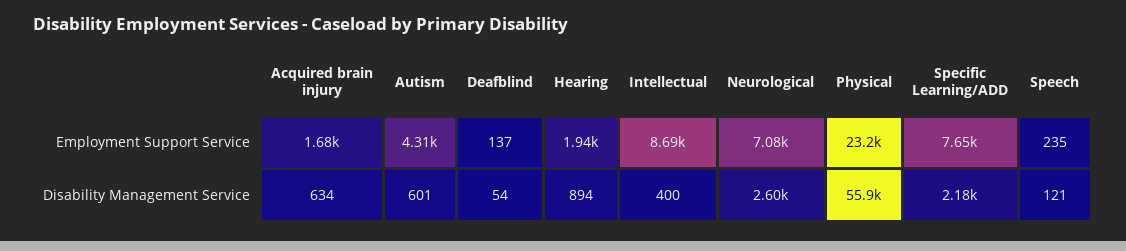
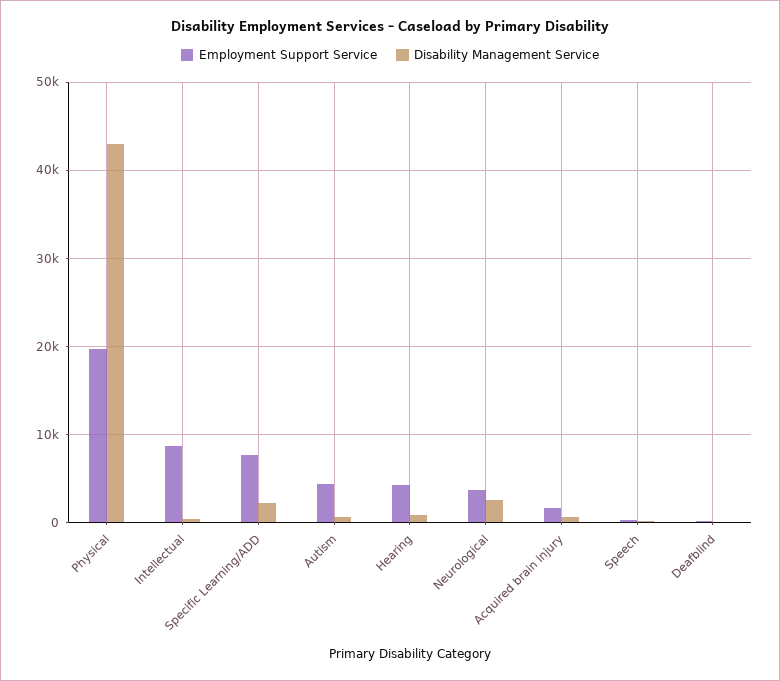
  {
    "Employment Support Service": {
      "Acquired brain injury": 1680,
      "Autism": 4310,
      "Deafblind": 137,
-     "Hearing": 1940,
+     "Hearing": 4000,
      "Intellectual": 8690,
-     "Neurological": 7080,
+     "Neurological": 4000,
-     "Physical": 23200,
+     "Physical": 20000,
      "Specific Learning/ADD": 7650,
      "Speech": 235
    },
    "Disability Management Service": {
      "Acquired brain injury": 634,
      "Autism": 601,
      "Deafblind": 54,
      "Hearing": 894,
      "Intellectual": 400,
      "Neurological": 2600,
-     "Physical": 55900,
+     "Physical": 43000,
      "Specific Learning/ADD": 2180,
      "Speech": 121
    }
  }

